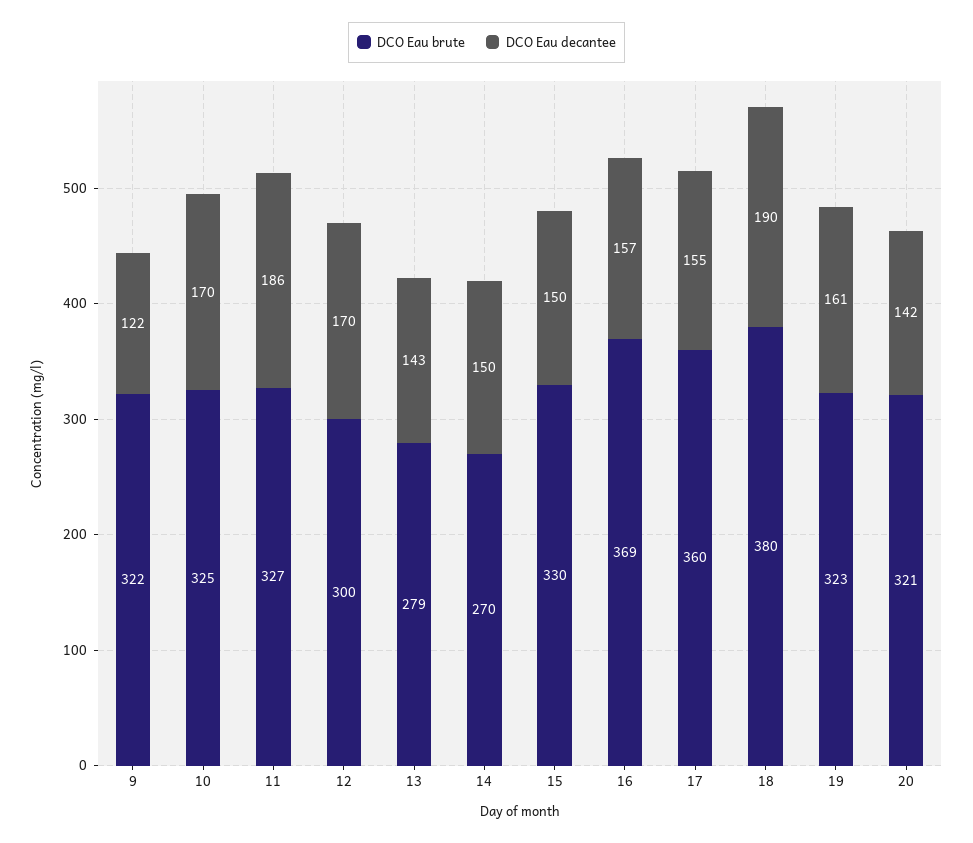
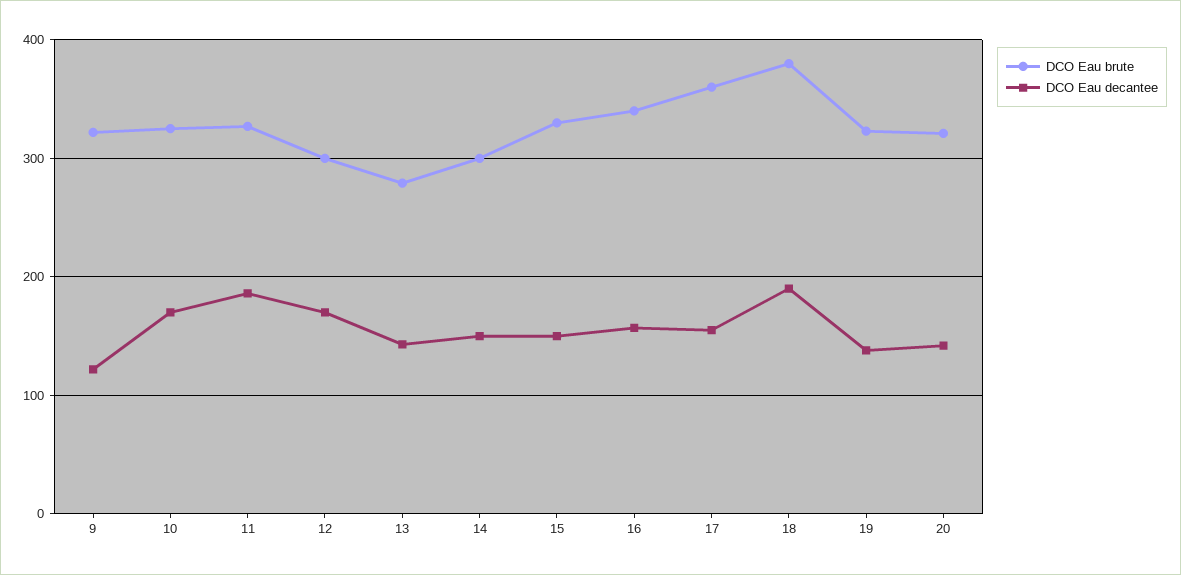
  {
    "DCO Eau brute": {
      "9": 322,
      "10": 325,
      "11": 327,
      "12": 300,
      "13": 279,
-     "14": 270,
+     "14": 300,
      "15": 330,
-     "16": 369,
+     "16": 340,
      "17": 360,
      "18": 380,
      "19": 323,
      "20": 321
    },
    "DCO Eau decantee": {
      "9": 122,
      "10": 170,
      "11": 186,
      "12": 170,
      "13": 143,
      "14": 150,
      "15": 150,
      "16": 157,
      "17": 155,
      "18": 190,
-     "19": 161,
+     "19": 140,
      "20": 142
    }
  }

